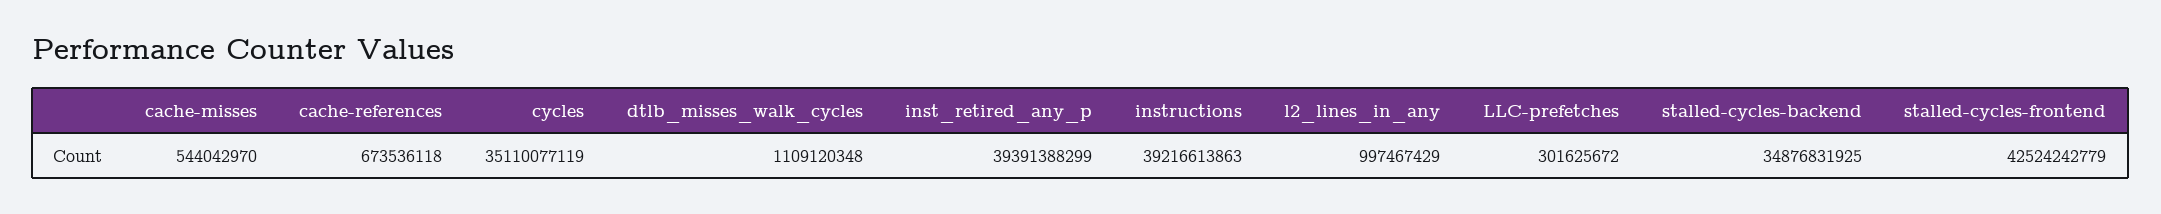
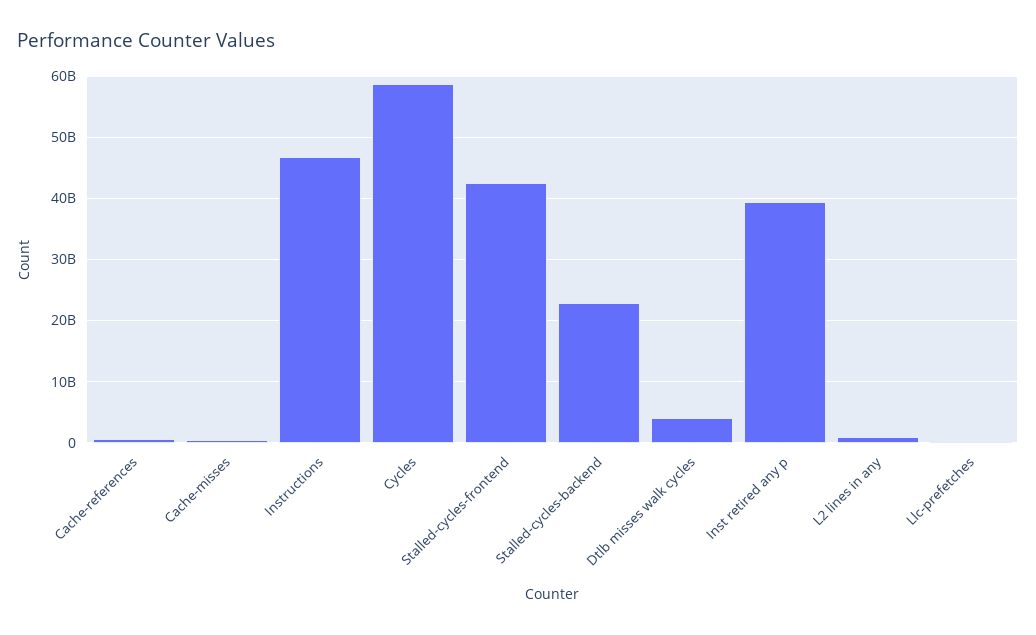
  {
    "cache-misses": 544042970,
    "cache-references": 673536118,
-   "cycles": 35110077119,
+   "cycles": 59000000000,
-   "dtlb_misses_walk_cycles": 1109120348,
+   "dtlb_misses_walk_cycles": 4000000000,
    "inst_retired_any_p": 39391388299,
-   "instructions": 39216613863,
+   "instructions": 47000000000,
    "l2_lines_in_any": 997467429,
    "LLC-prefetches": 301625672,
-   "stalled-cycles-backend": 34876831925,
+   "stalled-cycles-backend": 23000000000,
    "stalled-cycles-frontend": 42524242779
  }

